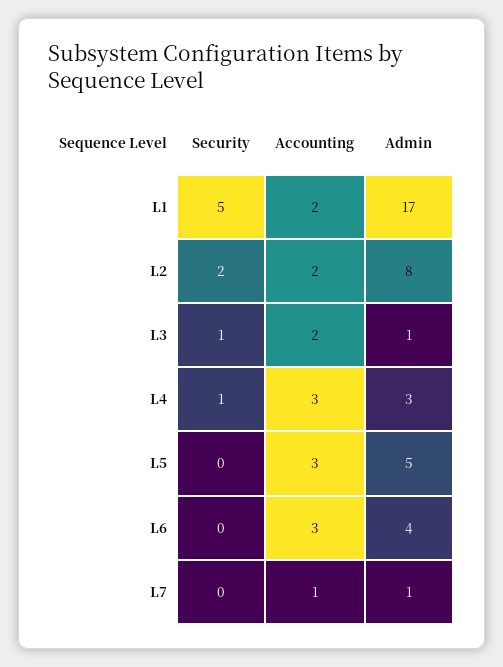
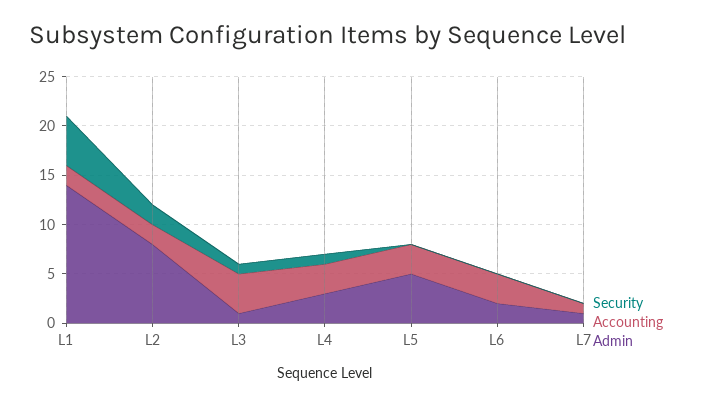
  {
    "Security": {
      "L1": 5,
      "L2": 2,
      "L3": 1,
      "L4": 1,
      "L5": 0,
      "L6": 0,
      "L7": 0
    },
    "Accounting": {
      "L1": 2,
      "L2": 2,
-     "L3": 2,
+     "L3": 4,
      "L4": 3,
      "L5": 3,
      "L6": 3,
      "L7": 1
    },
    "Admin": {
-     "L1": 17,
+     "L1": 14,
      "L2": 8,
      "L3": 1,
      "L4": 3,
      "L5": 5,
-     "L6": 4,
+     "L6": 2,
      "L7": 1
    }
  }

